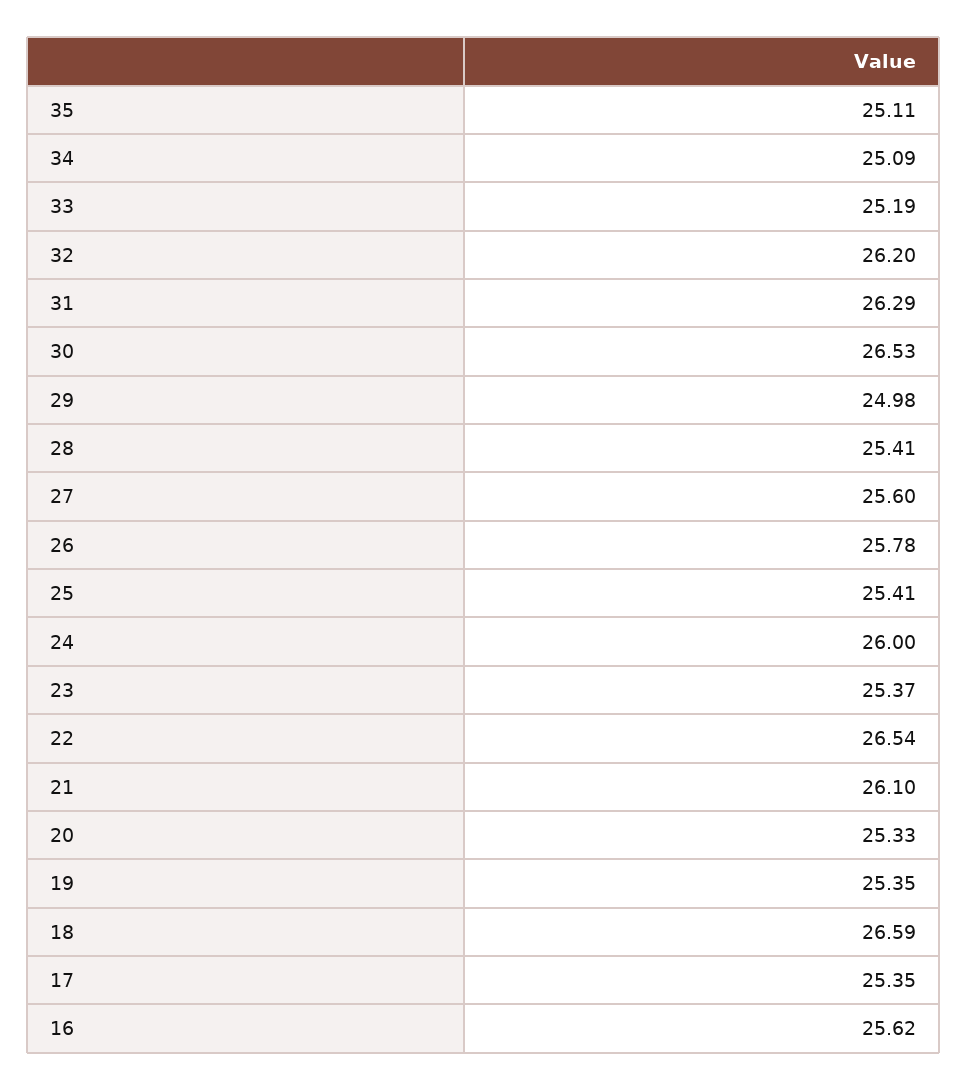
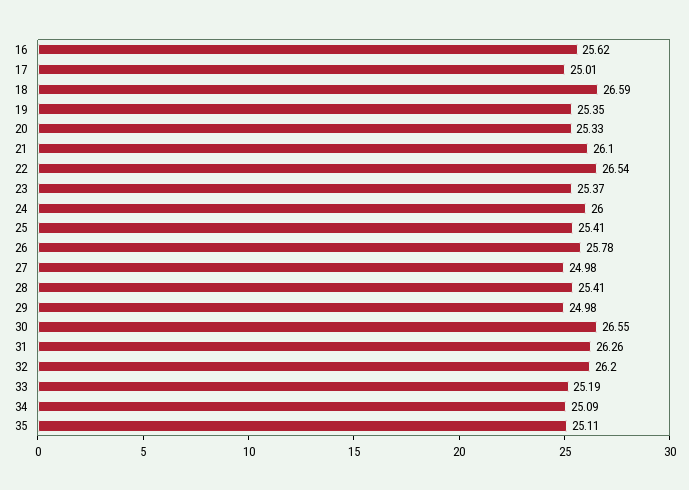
  {
    "35": 25.11,
    "34": 25.09,
    "33": 25.19,
    "32": 26.2,
-   "31": 26.29,
+   "31": 26.26,
-   "30": 26.53,
+   "30": 26.55,
    "29": 24.98,
    "28": 25.41,
-   "27": 25.6,
+   "27": 24.98,
    "26": 25.78,
    "25": 25.41,
    "24": 26,
    "23": 25.37,
    "22": 26.54,
    "21": 26.1,
    "20": 25.33,
    "19": 25.35,
    "18": 26.59,
-   "17": 25.35,
+   "17": 25.01,
    "16": 25.62
  }

